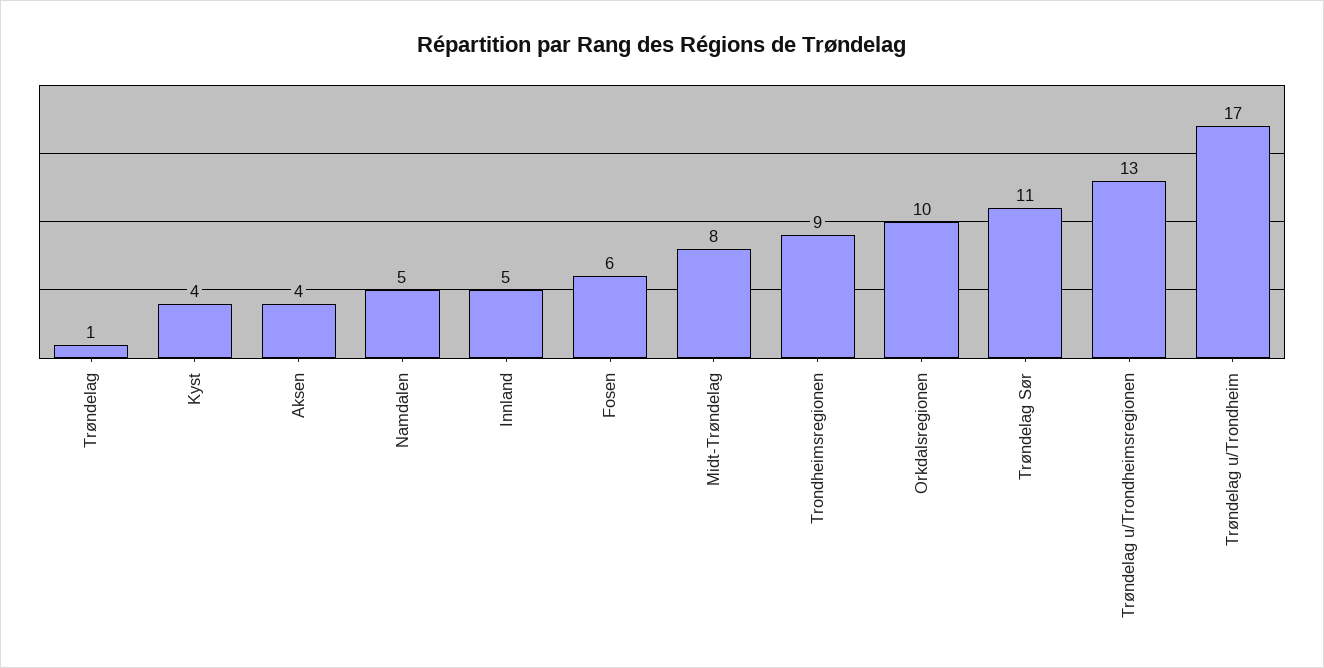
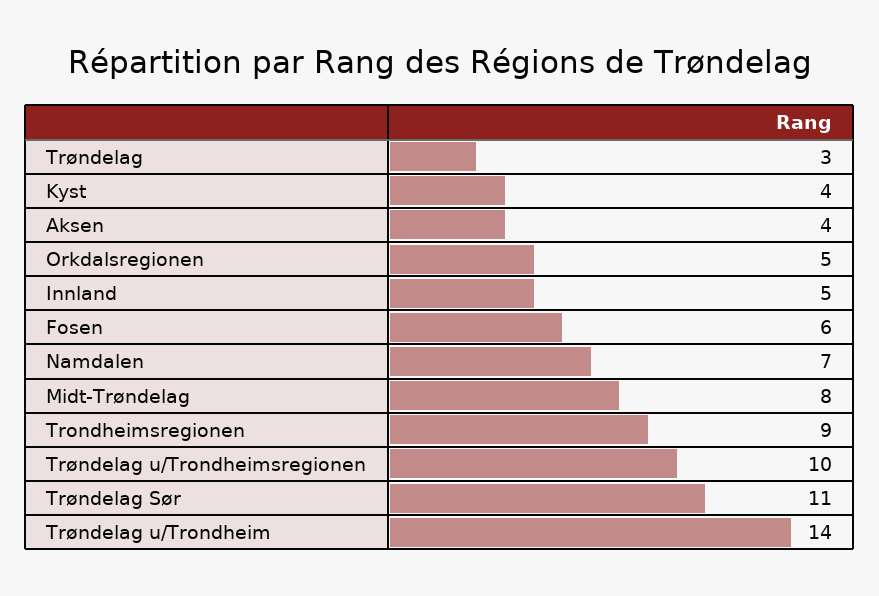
  {
-   "Trøndelag": 1,
+   "Trøndelag": 3,
    "Kyst": 4,
    "Aksen": 4,
-   "Namdalen": 5,
+   "Namdalen": 7,
    "Innland": 5,
    "Fosen": 6,
    "Midt-Trøndelag": 8,
    "Trondheimsregionen": 9,
-   "Orkdalsregionen": 10,
+   "Orkdalsregionen": 5,
    "Trøndelag Sør": 11,
-   "Trøndelag u/Trondheimsregionen": 13,
+   "Trøndelag u/Trondheimsregionen": 10,
-   "Trøndelag u/Trondheim": 17
+   "Trøndelag u/Trondheim": 14
  }

